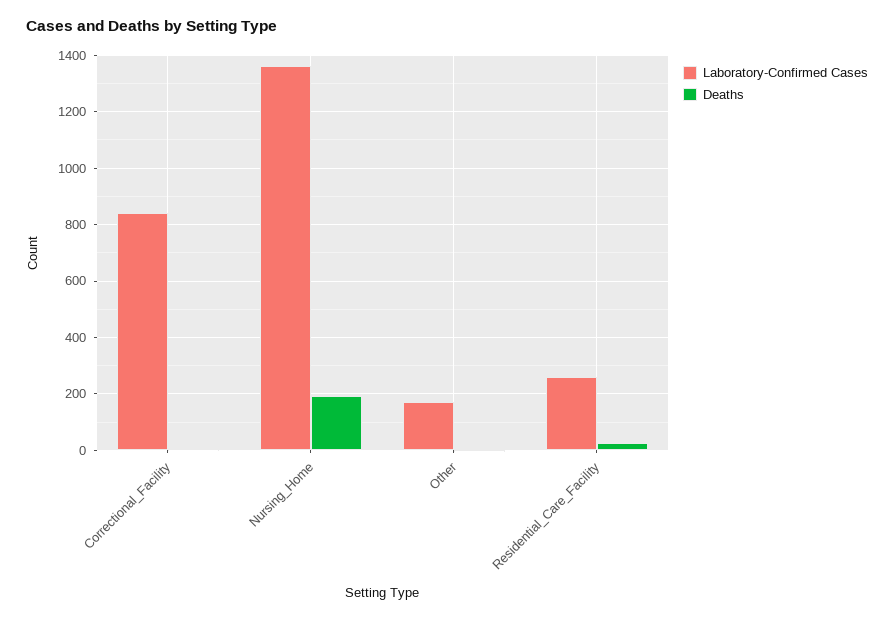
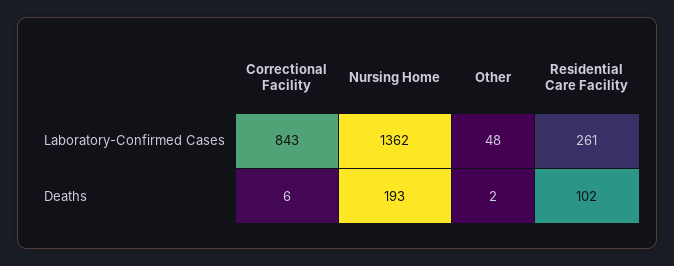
  {
    "Laboratory-Confirmed Cases": {
      "Correctional_Facility": 843,
      "Nursing_Home": 1362,
-     "Other": 175,
+     "Other": 48,
      "Residential_Care_Facility": 261
    },
    "Deaths": {
      "Correctional_Facility": 6,
      "Nursing_Home": 193,
      "Other": 2,
-     "Residential_Care_Facility": 25
+     "Residential_Care_Facility": 102
    }
  }

